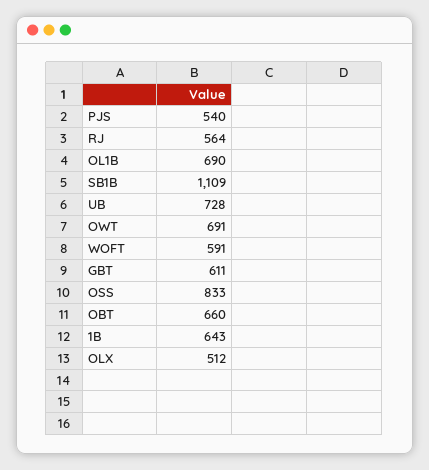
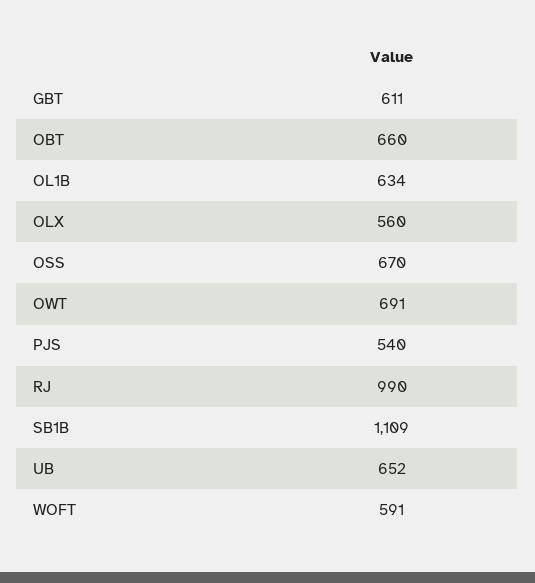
  {
    "PJS": 540,
-   "RJ": 564,
+   "RJ": 990,
-   "OL1B": 690,
+   "OL1B": 634,
    "SB1B": 1109,
-   "UB": 728,
+   "UB": 652,
    "OWT": 691,
    "WOFT": 591,
    "GBT": 611,
-   "OSS": 833,
+   "OSS": 670,
    "OBT": 660,
-   "1B": 643,
-   "OLX": 512
+   "OLX": 560
  }

